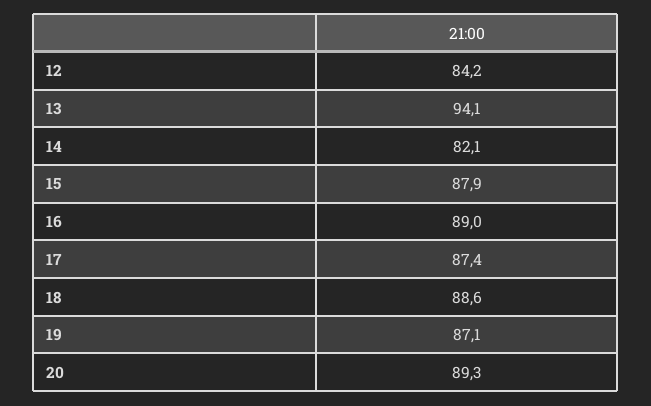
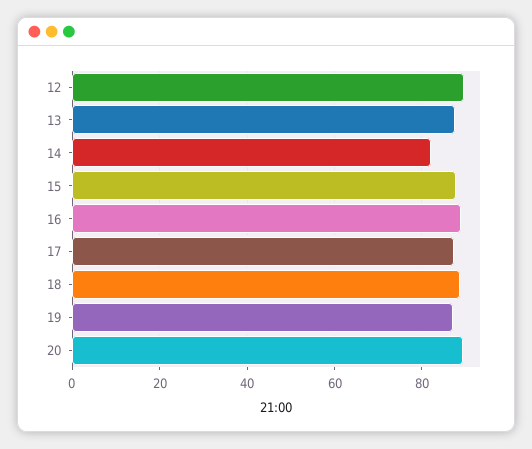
  {
-   "12": 84.2,
+   "12": 90,
-   "13": 94.1,
+   "13": 88,
    "14": 82.1,
    "15": 87.9,
    "16": 89,
    "17": 87.4,
    "18": 88.6,
    "19": 87.1,
    "20": 89.3
  }

